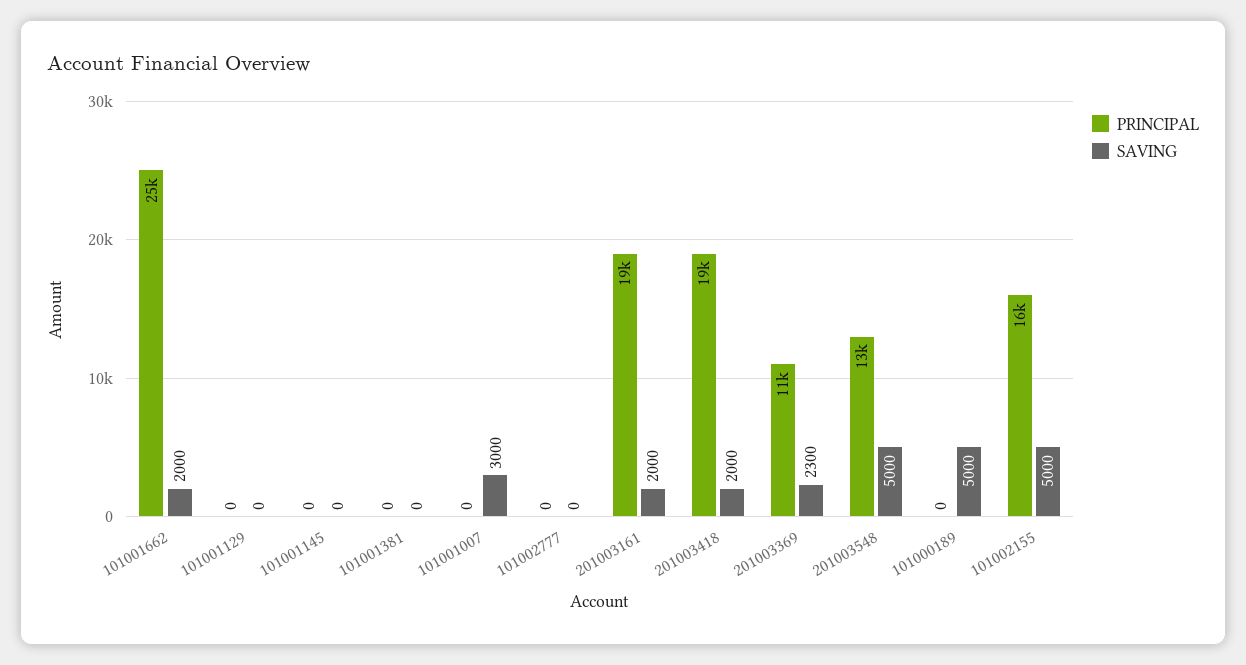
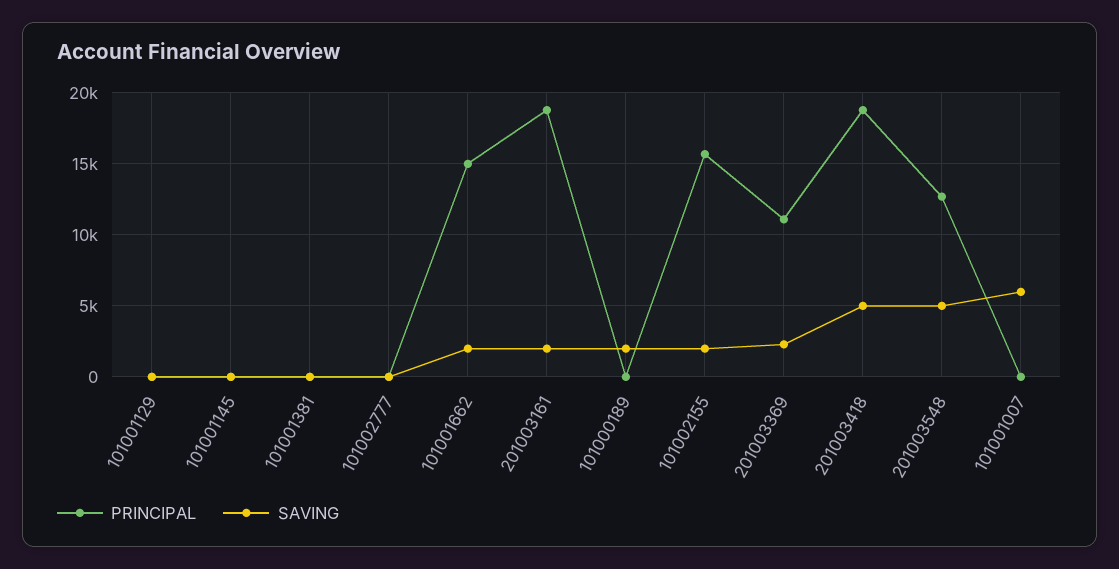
  {
    "PRINCIPAL": {
-     "101001662": 25000,
+     "101001662": 15000,
      "101001129": 0,
      "101001145": 0,
      "101001381": 0,
      "101001007": 0,
      "101002777": 0,
      "201003161": 19000,
      "201003418": 19000,
      "201003369": 11000,
      "201003548": 13000,
      "101000189": 0,
      "101002155": 16000
    },
    "SAVING": {
      "101001662": 2000,
      "101001129": 0,
      "101001145": 0,
      "101001381": 0,
-     "101001007": 3000,
+     "101001007": 6000,
      "101002777": 0,
      "201003161": 2000,
-     "201003418": 2000,
+     "201003418": 5000,
      "201003369": 2300,
      "201003548": 5000,
-     "101000189": 5000,
+     "101000189": 2000,
-     "101002155": 5000
+     "101002155": 2000
    }
  }

